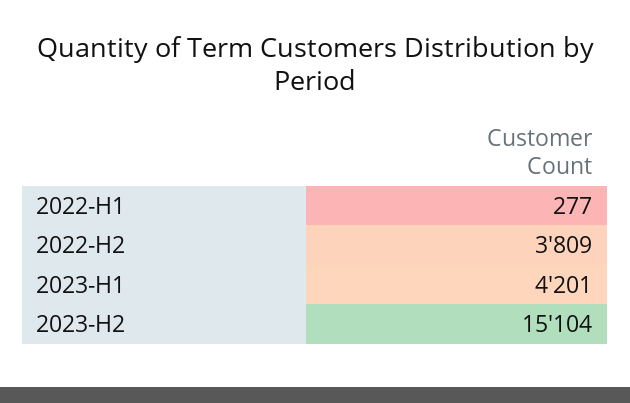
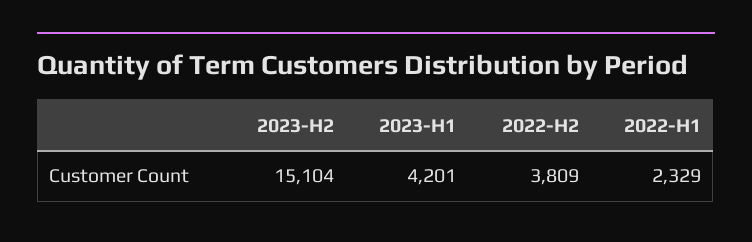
  {
-   "2022-H1": 277,
+   "2022-H1": 2329,
    "2022-H2": 3809,
    "2023-H1": 4201,
    "2023-H2": 15104
  }

